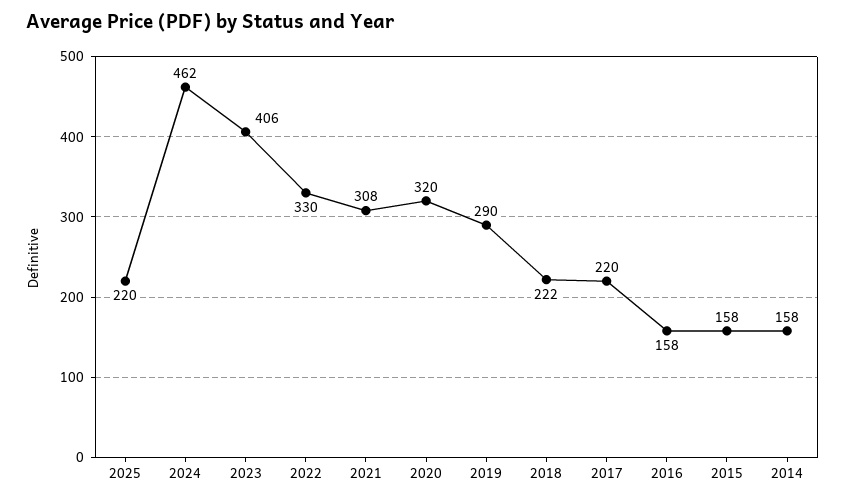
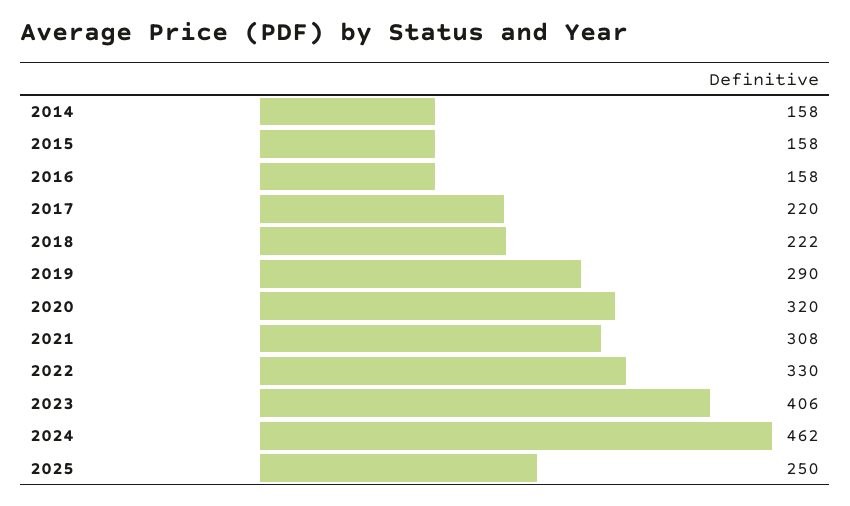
  {
-   "2025": 220,
+   "2025": 250,
    "2024": 462,
    "2023": 406,
    "2022": 330,
    "2021": 308,
    "2020": 320,
    "2019": 290,
    "2018": 222,
    "2017": 220,
    "2016": 158,
    "2015": 158,
    "2014": 158
  }

